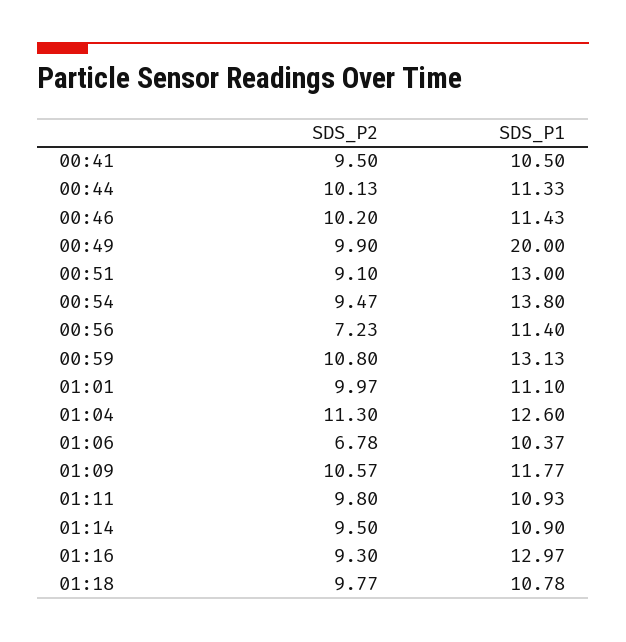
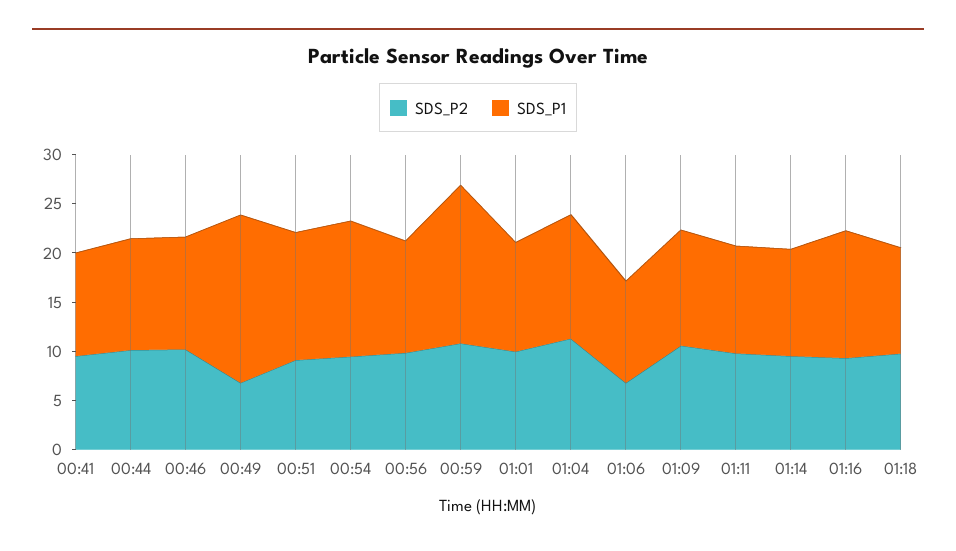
  {
    "SDS_P2": {
      "00:41": 9.5,
      "00:44": 10.13,
      "00:46": 10.2,
-     "00:49": 9.9,
+     "00:49": 7,
      "00:51": 9.1,
      "00:54": 9.47,
-     "00:56": 7.23,
+     "00:56": 10,
      "00:59": 10.8,
      "01:01": 9.97,
      "01:04": 11.3,
      "01:06": 6.78,
      "01:09": 10.57,
      "01:11": 9.8,
      "01:14": 9.5,
      "01:16": 9.3,
      "01:18": 9.77
    },
    "SDS_P1": {
      "00:41": 10.5,
      "00:44": 11.33,
      "00:46": 11.43,
-     "00:49": 20,
+     "00:49": 17,
      "00:51": 13,
      "00:54": 13.8,
      "00:56": 11.4,
-     "00:59": 13.13,
+     "00:59": 16,
      "01:01": 11.1,
      "01:04": 12.6,
      "01:06": 10.37,
      "01:09": 11.77,
      "01:11": 10.93,
      "01:14": 10.9,
      "01:16": 12.97,
      "01:18": 10.78
    }
  }

